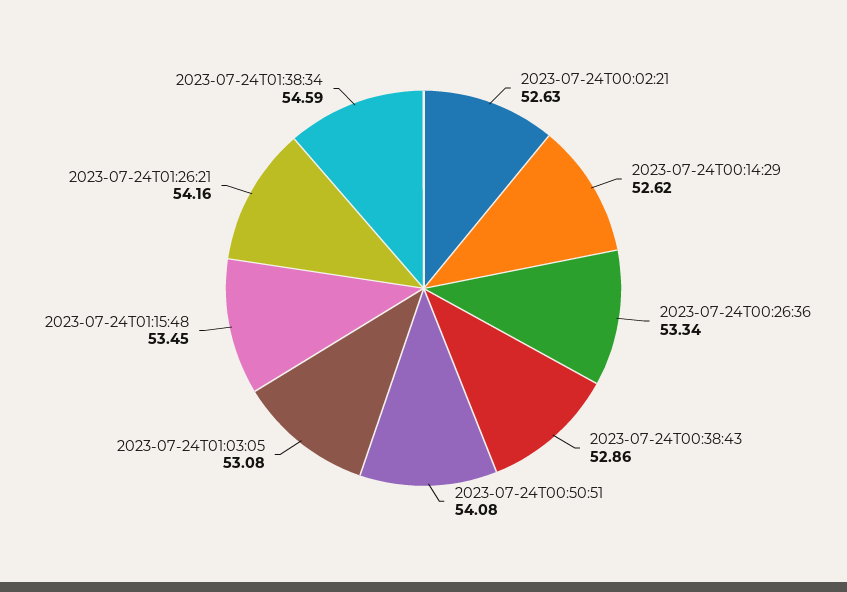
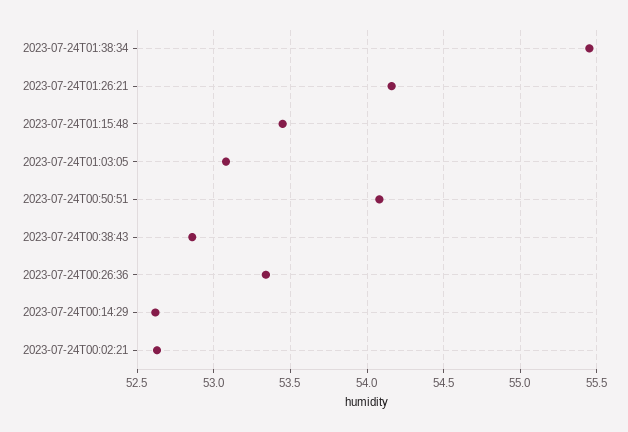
  {
    "2023-07-24T00:02:21": 52.63,
    "2023-07-24T00:14:29": 52.62,
    "2023-07-24T00:26:36": 53.34,
    "2023-07-24T00:38:43": 52.86,
    "2023-07-24T00:50:51": 54.08,
    "2023-07-24T01:03:05": 53.08,
    "2023-07-24T01:15:48": 53.45,
    "2023-07-24T01:26:21": 54.16,
-   "2023-07-24T01:38:34": 54.59
+   "2023-07-24T01:38:34": 55.45
  }

